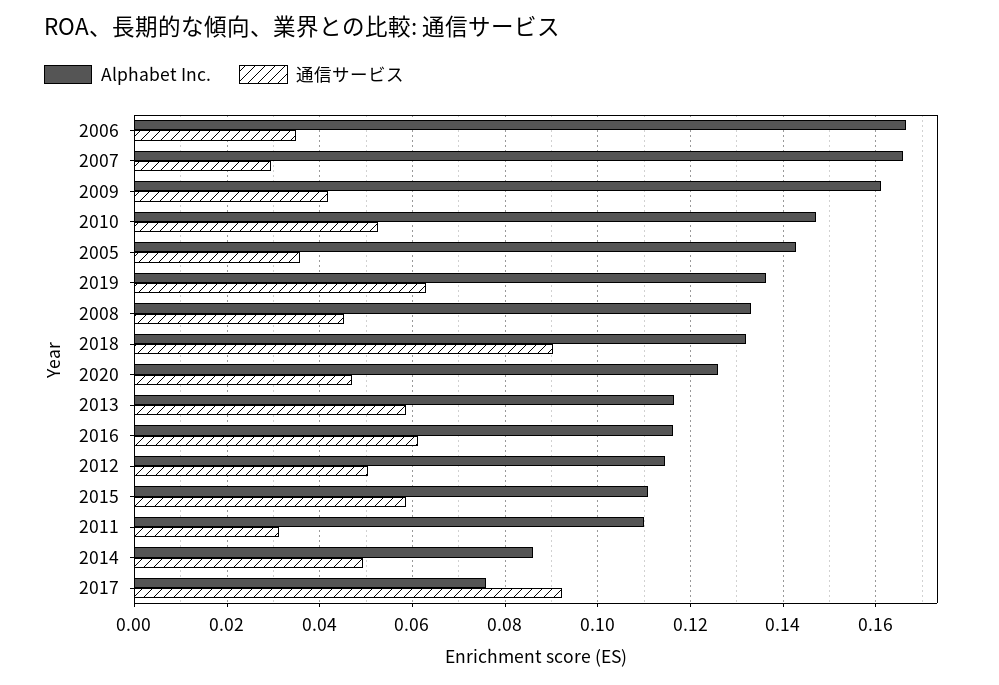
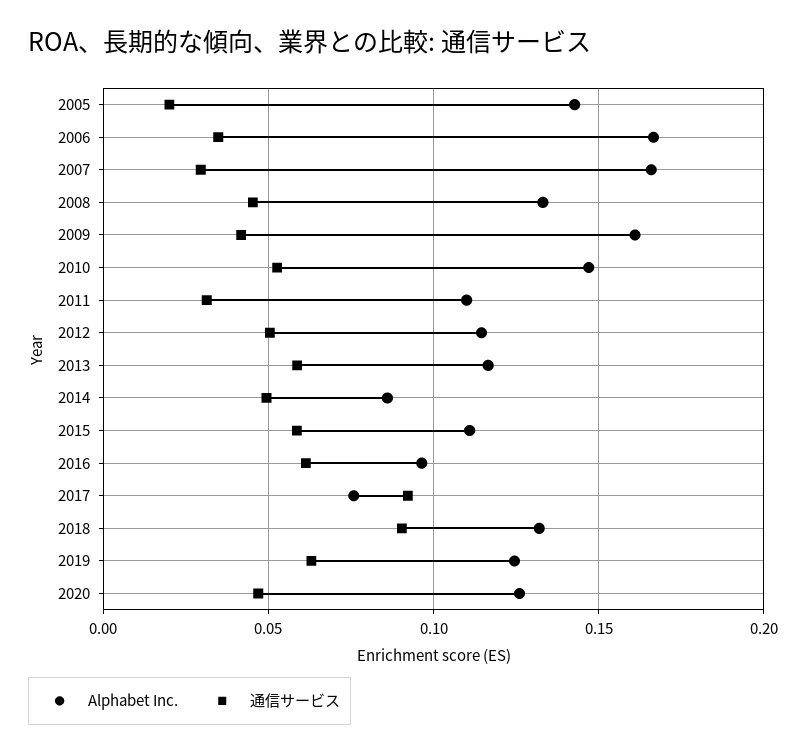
  {
    "Alphabet Inc.": {
      "2006": 0.166,
      "2007": 0.166,
      "2009": 0.162,
      "2010": 0.148,
      "2005": 0.142,
-     "2019": 0.136,
+     "2019": 0.125,
      "2008": 0.134,
      "2018": 0.132,
      "2020": 0.126,
      "2013": 0.116,
-     "2016": 0.116,
+     "2016": 0.095,
      "2012": 0.114,
      "2015": 0.11,
      "2011": 0.11,
      "2014": 0.086,
      "2017": 0.076
    },
    "通信サービス": {
      "2006": 0.034,
      "2007": 0.03,
      "2009": 0.042,
      "2010": 0.052,
-     "2005": 0.036,
+     "2005": 0.02,
      "2019": 0.064,
      "2008": 0.046,
      "2018": 0.09,
      "2020": 0.046,
      "2013": 0.058,
      "2016": 0.062,
      "2012": 0.05,
      "2015": 0.058,
      "2011": 0.032,
      "2014": 0.05,
      "2017": 0.092
    }
  }

